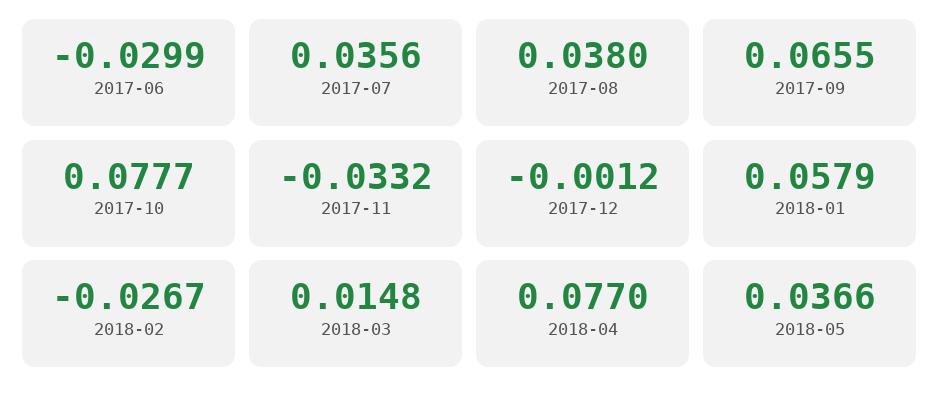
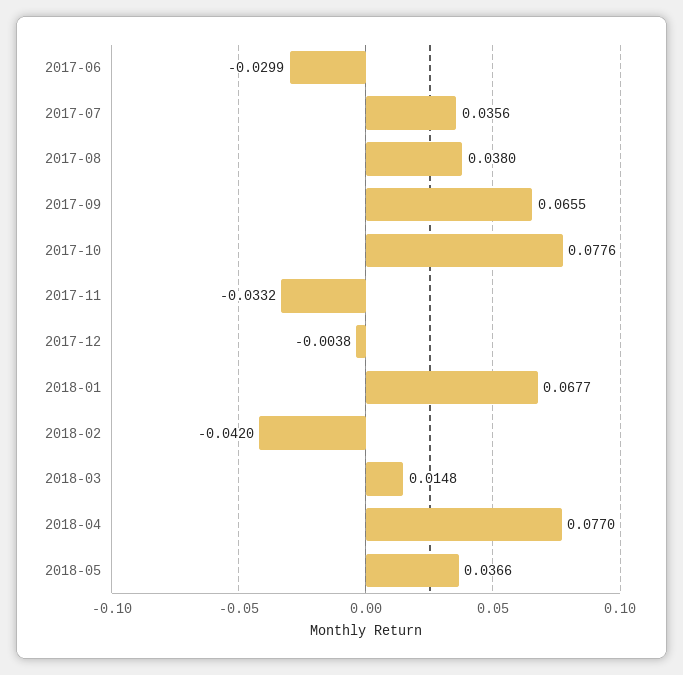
  {
    "2017-06": -0.0299,
    "2017-07": 0.0356,
    "2017-08": 0.038,
    "2017-09": 0.0655,
-   "2017-10": 0.0777,
+   "2017-10": 0.0776,
    "2017-11": -0.0332,
-   "2017-12": -0.0012,
+   "2017-12": -0.0038,
-   "2018-01": 0.0579,
+   "2018-01": 0.0677,
-   "2018-02": -0.0267,
+   "2018-02": -0.042,
    "2018-03": 0.0148,
    "2018-04": 0.077,
    "2018-05": 0.0366
  }

